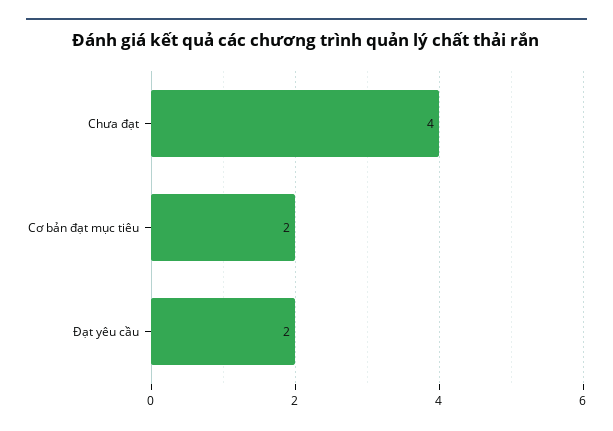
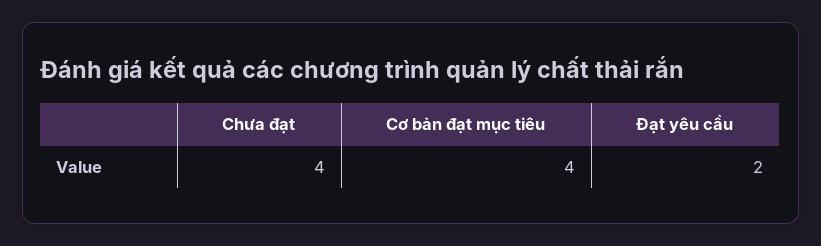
  {
    "Chưa đạt": 4,
-   "Cơ bản đạt mục tiêu": 2,
+   "Cơ bản đạt mục tiêu": 4,
    "Đạt yêu cầu": 2
  }

